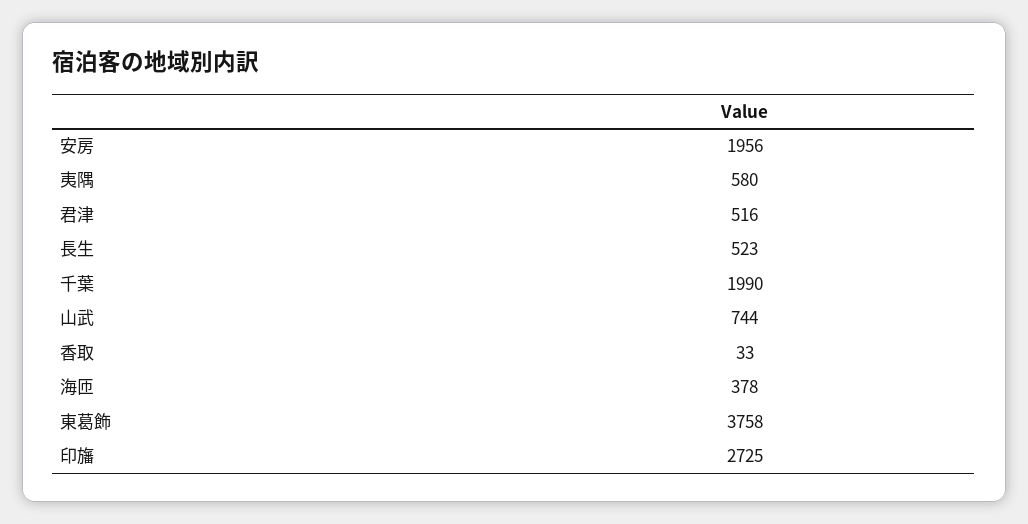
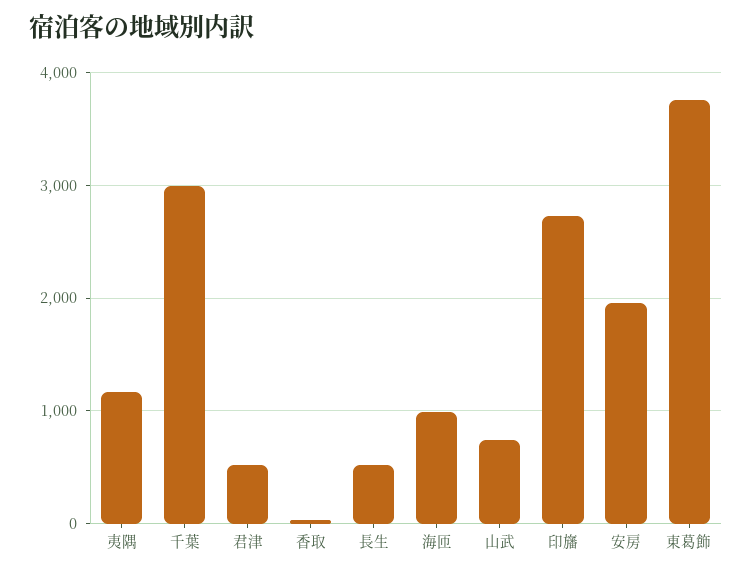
  {
    "安房": 1956,
-   "夷隅": 580,
+   "夷隅": 1200,
    "君津": 516,
    "長生": 523,
-   "千葉": 1990,
+   "千葉": 3000,
    "山武": 744,
    "香取": 33,
-   "海匝": 378,
+   "海匝": 1000,
    "東葛飾": 3758,
    "印旛": 2725
  }

